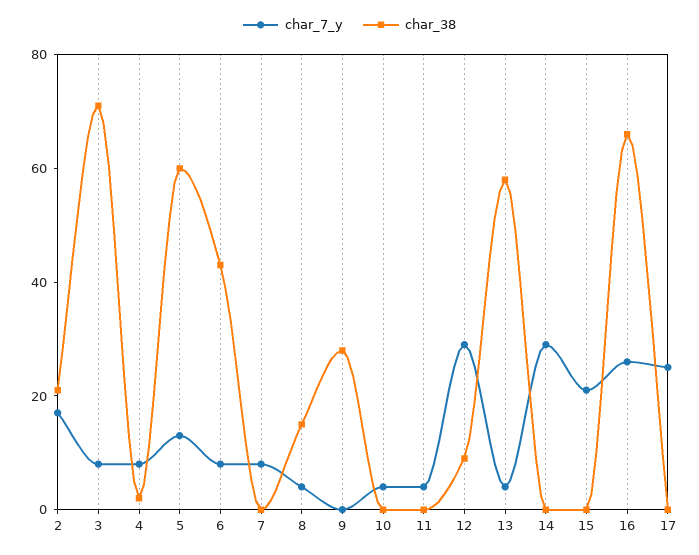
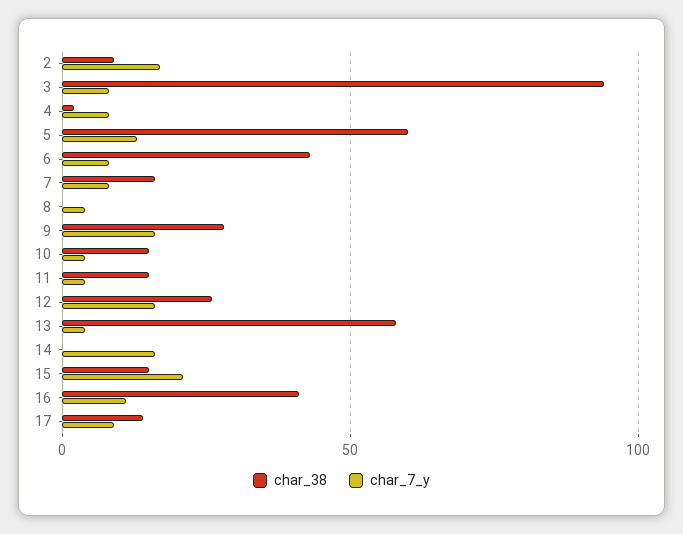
  {
    "char_7_y": {
      "2": 15,
      "3": 10,
      "4": 10,
      "5": 15,
      "6": 10,
      "7": 10,
      "8": 5,
-     "9": 0,
+     "9": 15,
      "10": 5,
      "11": 5,
-     "12": 30,
+     "12": 15,
      "13": 5,
-     "14": 30,
+     "14": 15,
      "15": 20,
-     "16": 25,
+     "16": 10,
-     "17": 25
+     "17": 10
    },
    "char_38": {
-     "2": 20,
+     "2": 10,
-     "3": 70,
+     "3": 95,
      "4": 0,
      "5": 60,
      "6": 45,
-     "7": 0,
+     "7": 15,
-     "8": 15,
+     "8": 0,
      "9": 30,
-     "10": 0,
+     "10": 15,
-     "11": 0,
+     "11": 15,
-     "12": 10,
+     "12": 25,
      "13": 60,
      "14": 0,
-     "15": 0,
+     "15": 15,
-     "16": 65,
+     "16": 40,
-     "17": 0
+     "17": 15
    }
  }

